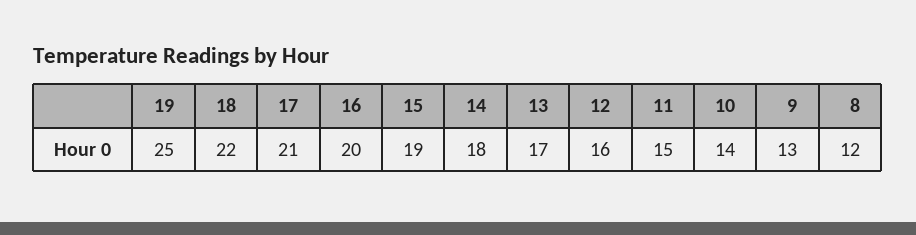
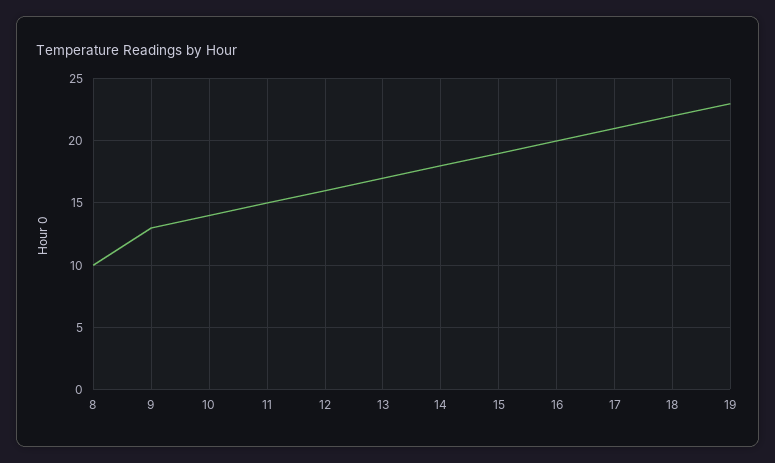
  {
-   "19": 25,
+   "19": 23,
    "18": 22,
    "17": 21,
    "16": 20,
    "15": 19,
    "14": 18,
    "13": 17,
    "12": 16,
    "11": 15,
    "10": 14,
    "9": 13,
-   "8": 12
+   "8": 10
  }

